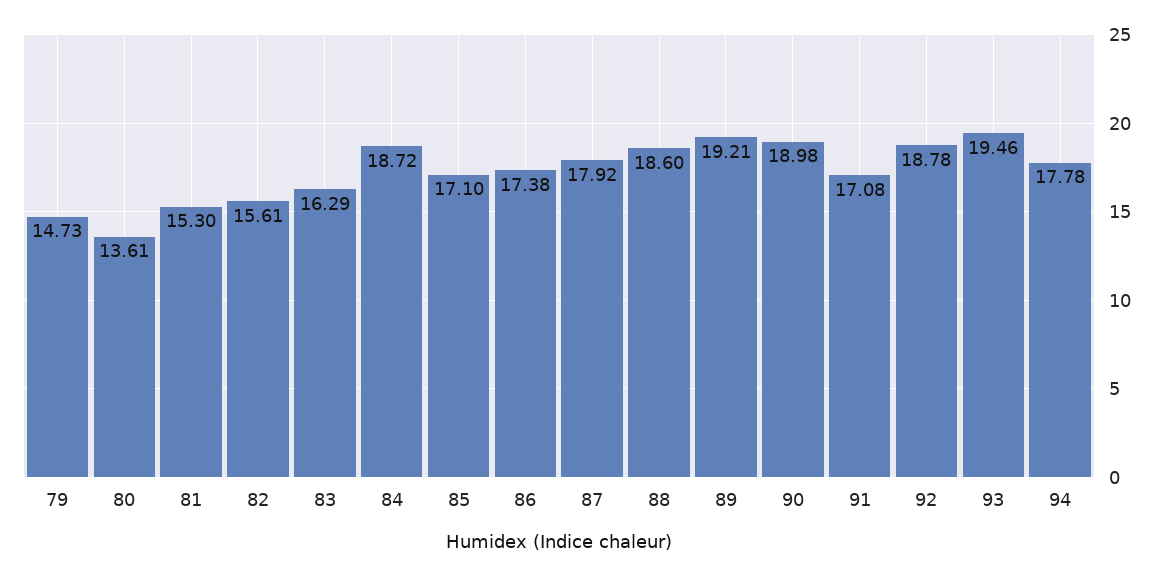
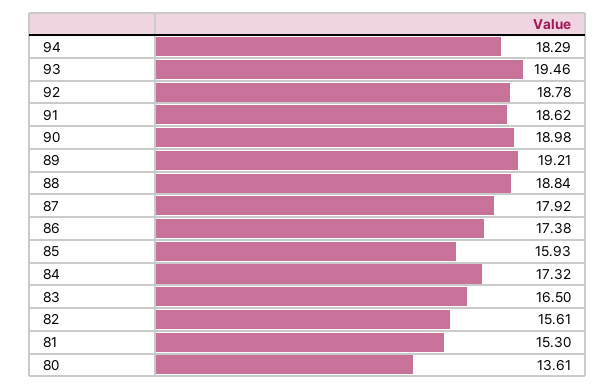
  {
-   "79": 14.73,
    "80": 13.61,
    "81": 15.3,
    "82": 15.61,
-   "83": 16.29,
+   "83": 16.5,
-   "84": 18.72,
+   "84": 17.32,
-   "85": 17.1,
+   "85": 15.93,
    "86": 17.38,
    "87": 17.92,
-   "88": 18.6,
+   "88": 18.84,
    "89": 19.21,
    "90": 18.98,
-   "91": 17.08,
+   "91": 18.62,
    "92": 18.78,
    "93": 19.46,
-   "94": 17.78
+   "94": 18.29
  }

